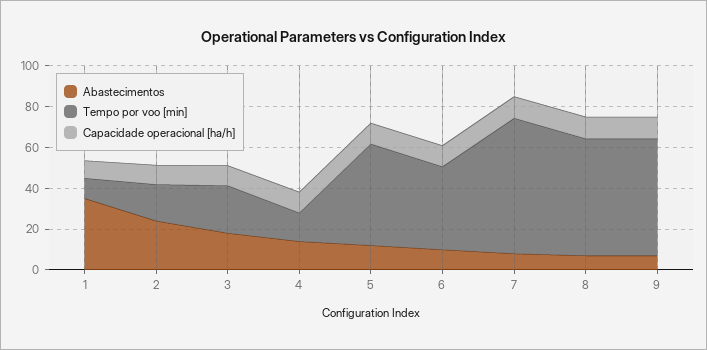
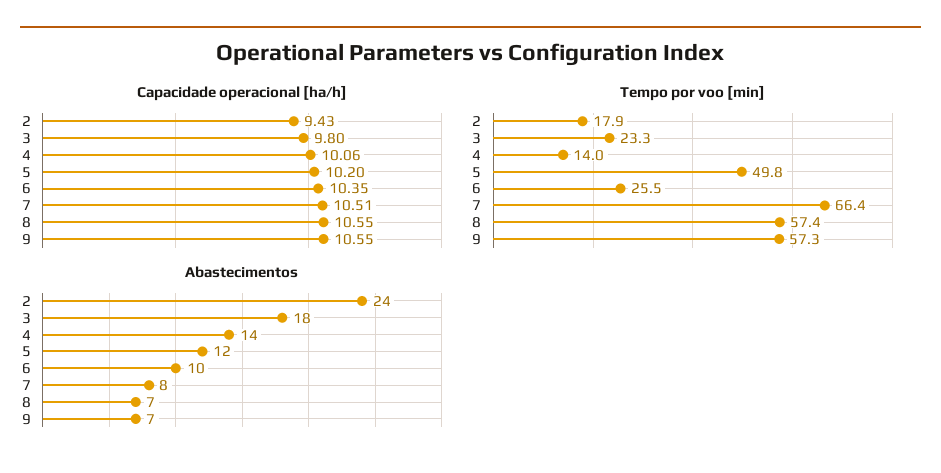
  {
    "Abastecimentos": {
-     "1": 35,
      "2": 24,
      "3": 18,
      "4": 14,
      "5": 12,
      "6": 10,
      "7": 8,
      "8": 7,
      "9": 7
    },
    "Tempo por voo [min]": {
-     "1": 10,
      "2": 17.9,
      "3": 23.3,
      "4": 14,
      "5": 49.8,
-     "6": 40,
+     "6": 25.5,
      "7": 66.4,
      "8": 57.4,
      "9": 57.3
    },
    "Capacidade operacional [ha/h]": {
-     "1": 10,
      "2": 9.43,
      "3": 9.8,
      "4": 10.06,
      "5": 10.2,
      "6": 10.35,
      "7": 10.51,
      "8": 10.55,
      "9": 10.55
    }
  }

